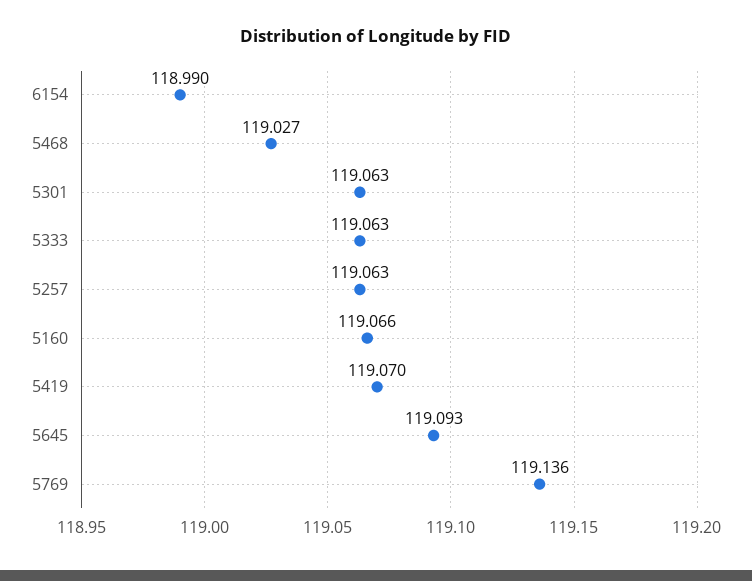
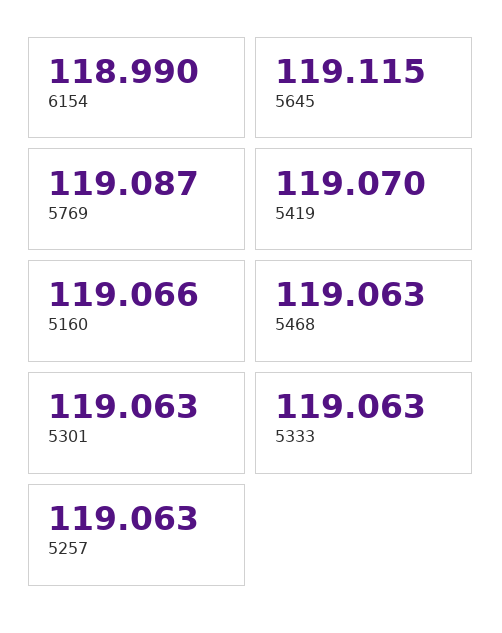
  {
    "6154": 118.99,
-   "5468": 119.027,
+   "5468": 119.063,
    "5301": 119.063,
    "5333": 119.063,
    "5257": 119.063,
    "5160": 119.066,
    "5419": 119.07,
-   "5645": 119.093,
+   "5645": 119.115,
-   "5769": 119.136
+   "5769": 119.087
  }

